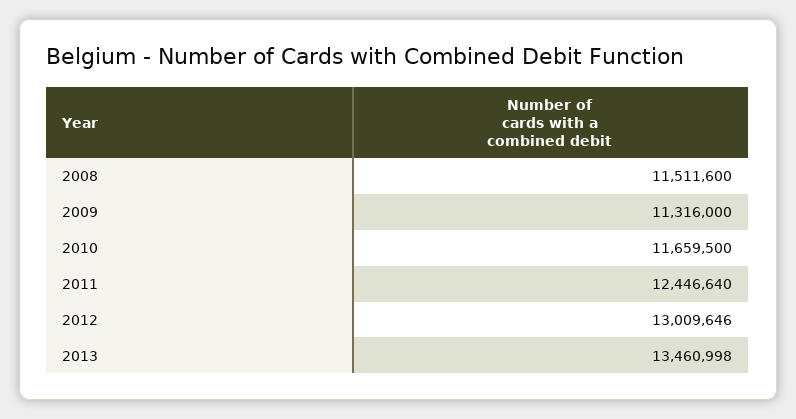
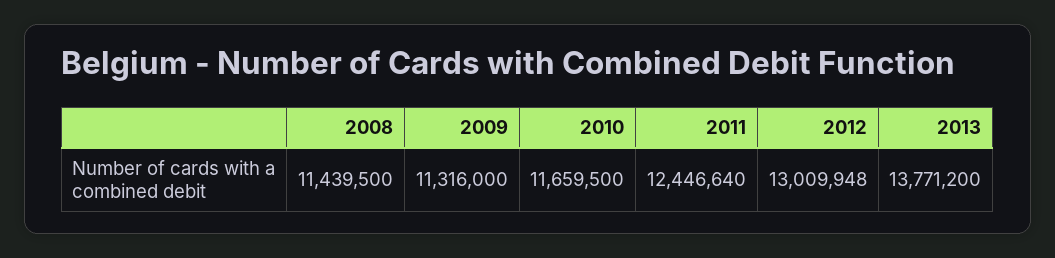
  {
-   "2008": 11511600,
+   "2008": 11439500,
    "2009": 11316000,
    "2010": 11659500,
    "2011": 12446640,
-   "2012": 13009646,
+   "2012": 13009948,
-   "2013": 13460998
+   "2013": 13771200
  }

